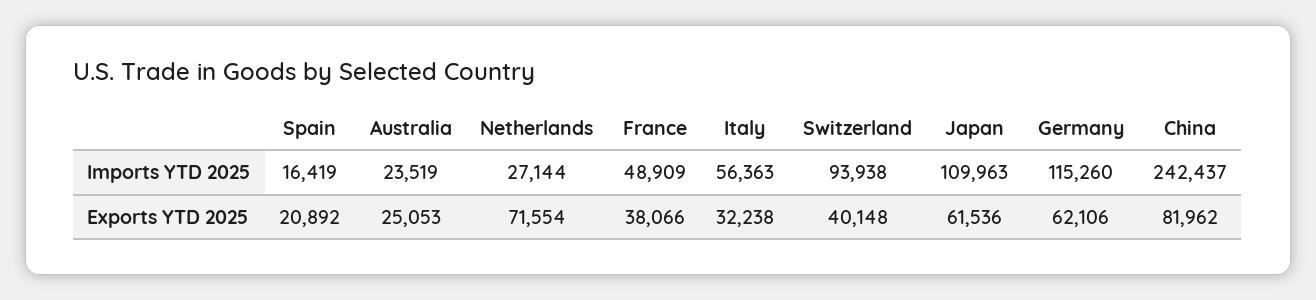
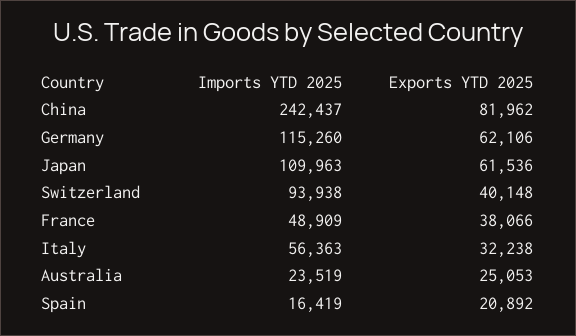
  {
    "Spain": {
      "Imports YTD 2025": 16419,
      "Exports YTD 2025": 20892
    },
    "Australia": {
      "Imports YTD 2025": 23519,
      "Exports YTD 2025": 25053
    },
-   "Netherlands": {
-     "Imports YTD 2025": 27144,
-     "Exports YTD 2025": 71554
-   },
    "France": {
      "Imports YTD 2025": 48909,
      "Exports YTD 2025": 38066
    },
    "Italy": {
      "Imports YTD 2025": 56363,
      "Exports YTD 2025": 32238
    },
    "Switzerland": {
      "Imports YTD 2025": 93938,
      "Exports YTD 2025": 40148
    },
    "Japan": {
      "Imports YTD 2025": 109963,
      "Exports YTD 2025": 61536
    },
    "Germany": {
      "Imports YTD 2025": 115260,
      "Exports YTD 2025": 62106
    },
    "China": {
      "Imports YTD 2025": 242437,
      "Exports YTD 2025": 81962
    }
  }

